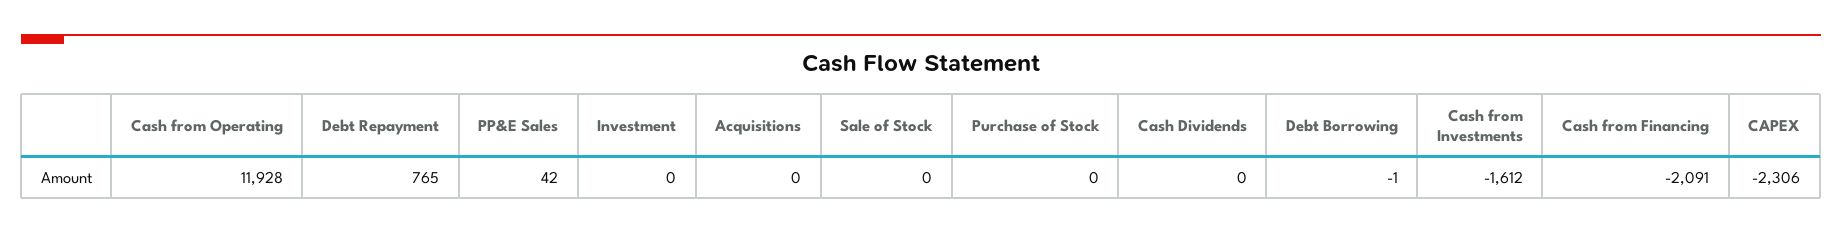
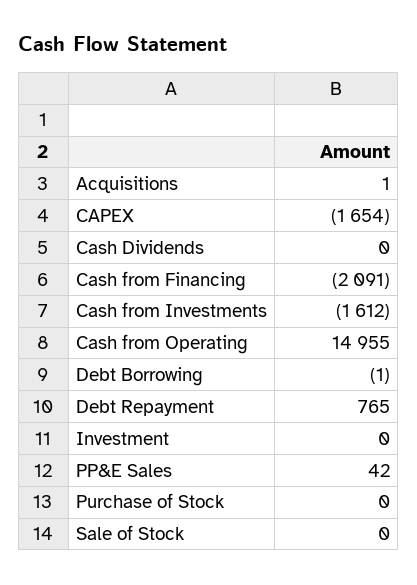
  {
-   "Cash from Operating": 11928,
+   "Cash from Operating": 14955,
    "Debt Repayment": 765,
    "PP&E Sales": 42,
    "Investment": 0,
-   "Acquisitions": 0,
+   "Acquisitions": 1,
    "Sale of Stock": 0,
    "Purchase of Stock": 0,
    "Cash Dividends": 0,
    "Debt Borrowing": -1,
    "Cash from Investments": -1612,
    "Cash from Financing": -2091,
-   "CAPEX": -2306
+   "CAPEX": -1654
  }

